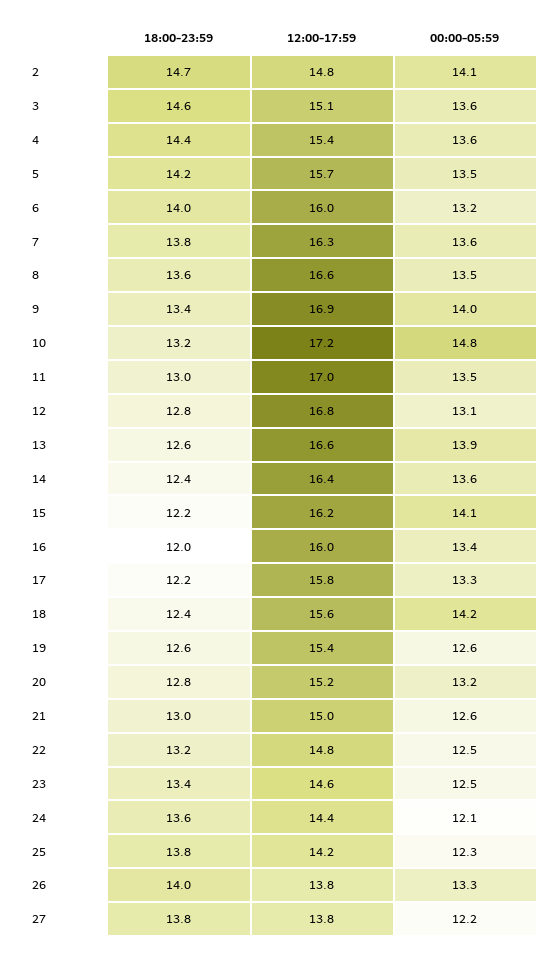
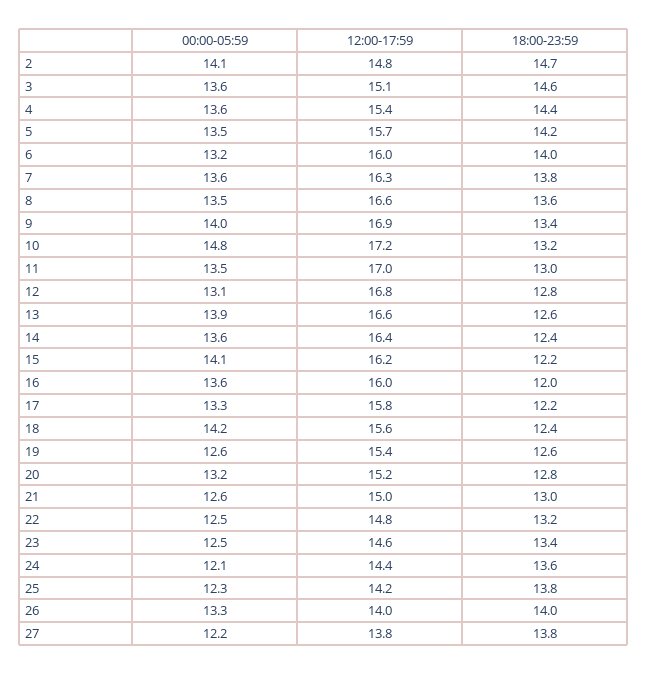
  {
    "18:00-23:59": {
      "2": 14.7,
      "3": 14.6,
      "4": 14.4,
      "5": 14.2,
      "6": 14,
      "7": 13.8,
      "8": 13.6,
      "9": 13.4,
      "10": 13.2,
      "11": 13,
      "12": 12.8,
      "13": 12.6,
      "14": 12.4,
      "15": 12.2,
      "16": 12,
      "17": 12.2,
      "18": 12.4,
      "19": 12.6,
      "20": 12.8,
      "21": 13,
      "22": 13.2,
      "23": 13.4,
      "24": 13.6,
      "25": 13.8,
      "26": 14,
      "27": 13.8
    },
    "12:00-17:59": {
      "2": 14.8,
      "3": 15.1,
      "4": 15.4,
      "5": 15.7,
      "6": 16,
      "7": 16.3,
      "8": 16.6,
      "9": 16.9,
      "10": 17.2,
      "11": 17,
      "12": 16.8,
      "13": 16.6,
      "14": 16.4,
      "15": 16.2,
      "16": 16,
      "17": 15.8,
      "18": 15.6,
      "19": 15.4,
      "20": 15.2,
      "21": 15,
      "22": 14.8,
      "23": 14.6,
      "24": 14.4,
      "25": 14.2,
-     "26": 13.8,
+     "26": 14,
      "27": 13.8
    },
    "00:00-05:59": {
      "2": 14.1,
      "3": 13.6,
      "4": 13.6,
      "5": 13.5,
      "6": 13.2,
      "7": 13.6,
      "8": 13.5,
      "9": 14,
      "10": 14.8,
      "11": 13.5,
      "12": 13.1,
      "13": 13.9,
      "14": 13.6,
      "15": 14.1,
-     "16": 13.4,
+     "16": 13.6,
      "17": 13.3,
      "18": 14.2,
      "19": 12.6,
      "20": 13.2,
      "21": 12.6,
      "22": 12.5,
      "23": 12.5,
      "24": 12.1,
      "25": 12.3,
      "26": 13.3,
      "27": 12.2
    }
  }

